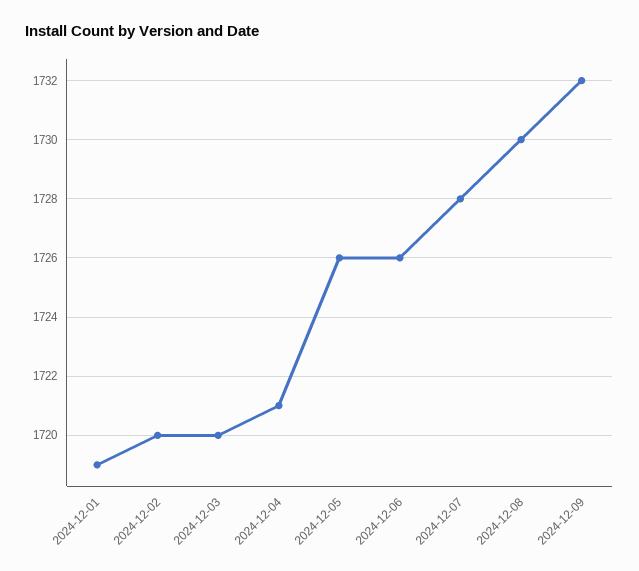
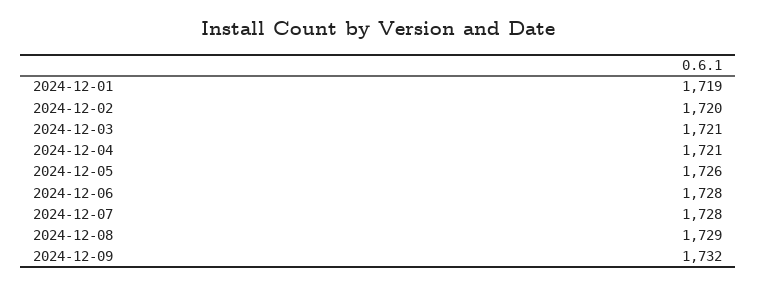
  {
    "2024-12-01": 1719,
    "2024-12-02": 1720,
-   "2024-12-03": 1720,
+   "2024-12-03": 1721,
    "2024-12-04": 1721,
    "2024-12-05": 1726,
-   "2024-12-06": 1726,
+   "2024-12-06": 1728,
    "2024-12-07": 1728,
-   "2024-12-08": 1730,
+   "2024-12-08": 1729,
    "2024-12-09": 1732
  }

